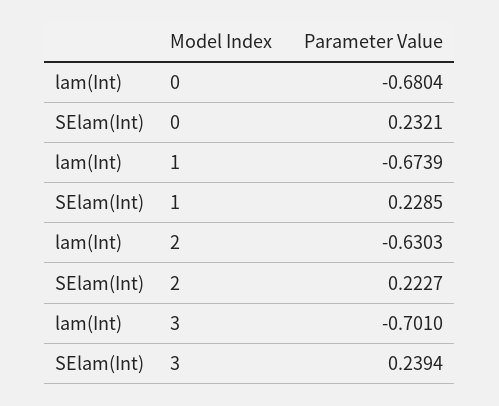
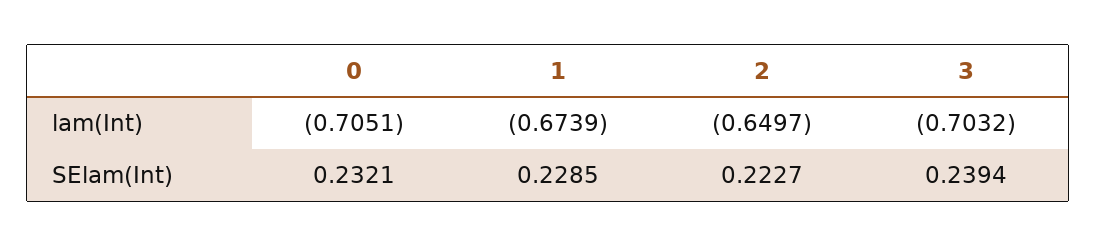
  {
    "lam(Int)": {
-     "0": -0.6804,
+     "0": -0.7051,
      "1": -0.6739,
-     "2": -0.6303,
+     "2": -0.6497,
-     "3": -0.701
+     "3": -0.7032
    },
    "SElam(Int)": {
      "0": 0.2321,
      "1": 0.2285,
      "2": 0.2227,
      "3": 0.2394
    }
  }

